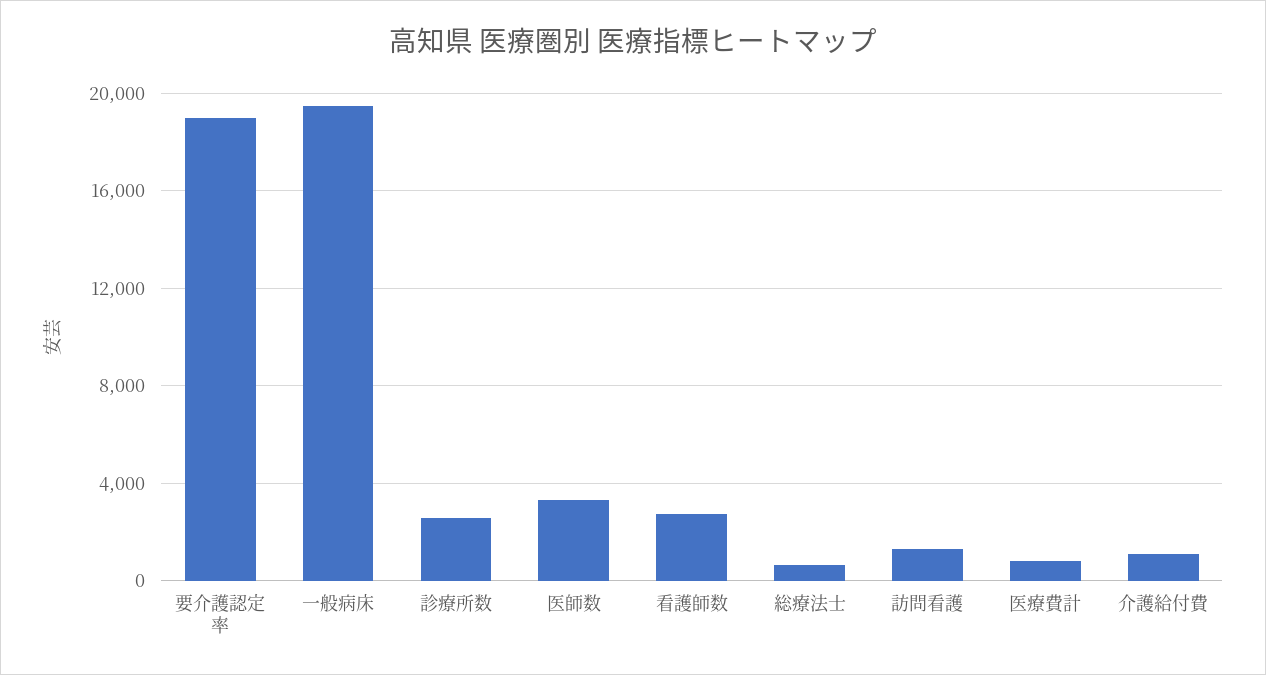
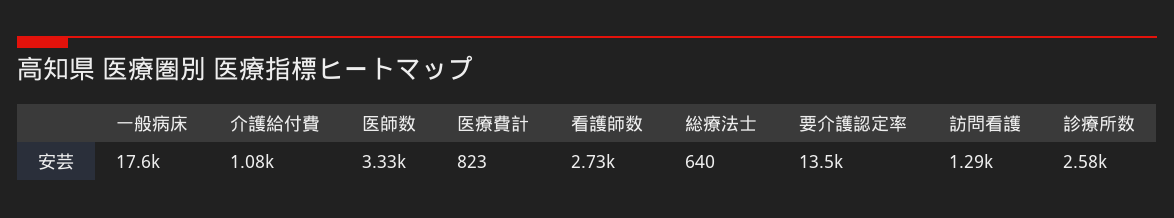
  {
-   "要介護認定率": 19000,
+   "要介護認定率": 13500,
-   "一般病床": 19500,
+   "一般病床": 17600,
    "診療所数": 2580,
    "医師数": 3330,
    "看護師数": 2730,
    "総療法士": 640,
    "訪問看護": 1290,
    "医療費計": 823,
    "介護給付費": 1080
  }

